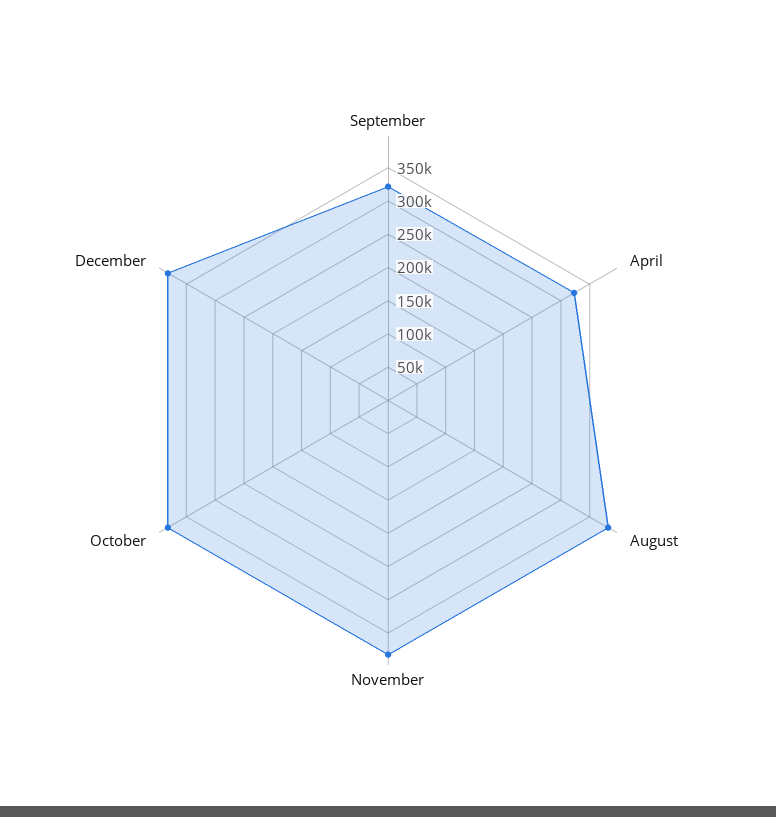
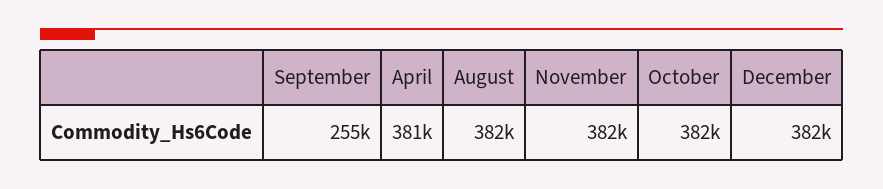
  {
-   "September": 325000,
+   "September": 255000,
-   "April": 325000,
+   "April": 381000,
    "August": 382000,
    "November": 382000,
    "October": 382000,
    "December": 382000
  }

